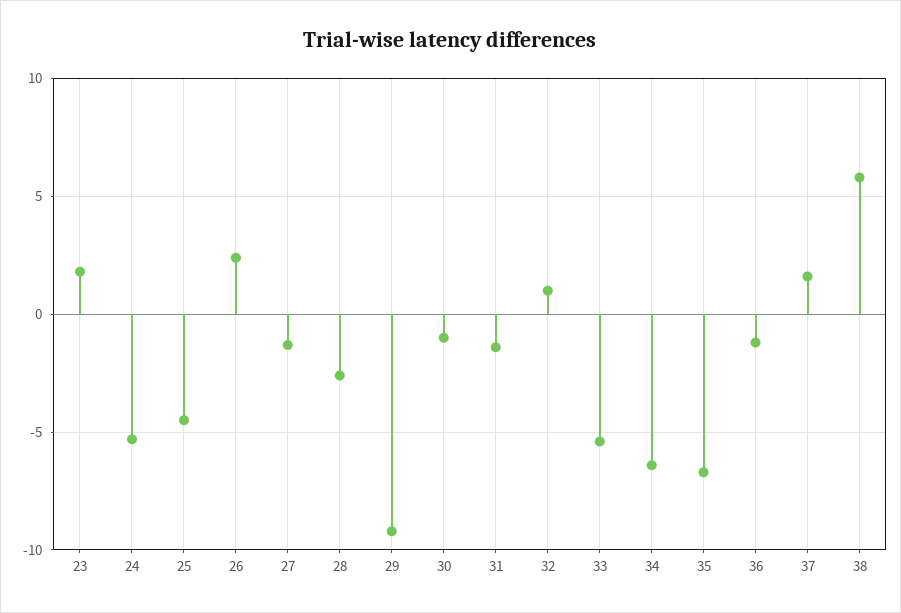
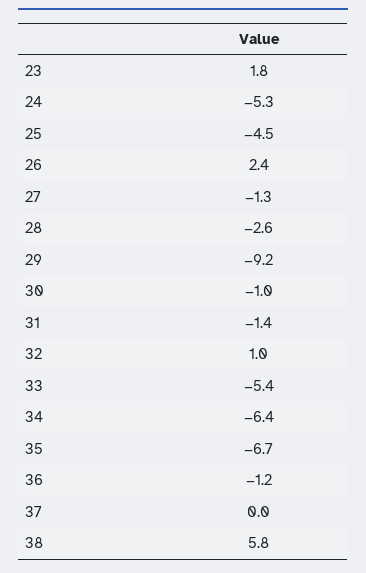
  {
    "23": 1.8,
    "24": -5.3,
    "25": -4.5,
    "26": 2.4,
    "27": -1.3,
    "28": -2.6,
    "29": -9.2,
    "30": -1,
    "31": -1.4,
    "32": 1,
    "33": -5.4,
    "34": -6.4,
    "35": -6.7,
    "36": -1.2,
-   "37": 1.5,
+   "37": 0,
    "38": 5.8
  }

